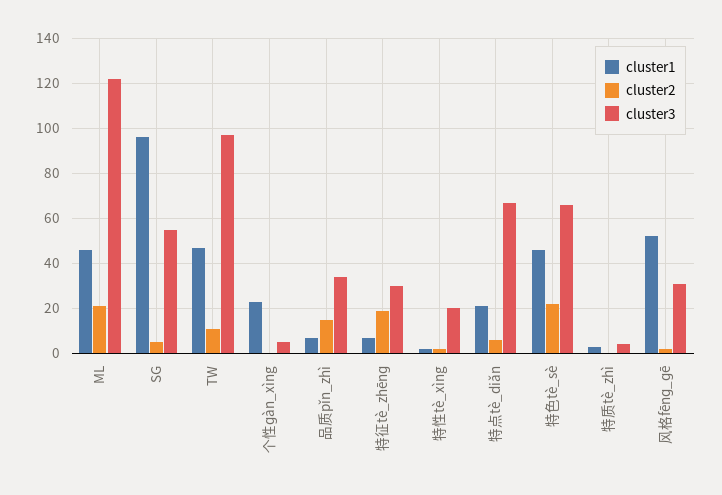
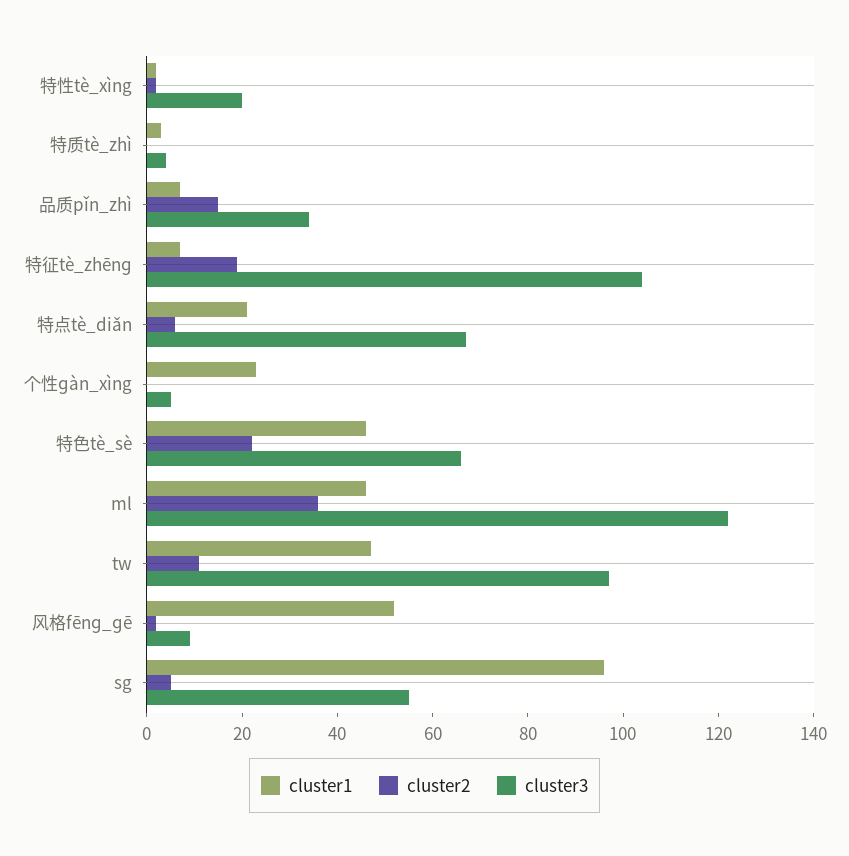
  {
    "cluster1": {
      "ML": 45,
      "SG": 95,
      "TW": 45,
      "个性ɡàn_xìng": 25,
      "品质pǐn_zhì": 5,
      "特征tè_zhēnɡ": 5,
      "特性tè_xìng": 0,
      "特点tè_diǎn": 20,
      "特色tè_sè": 45,
      "特质tè_zhì": 5,
      "风格fēnɡ_ɡē": 50
    },
    "cluster2": {
-     "ML": 20,
+     "ML": 35,
      "SG": 5,
      "TW": 10,
      "个性ɡàn_xìng": 0,
      "品质pǐn_zhì": 15,
      "特征tè_zhēnɡ": 20,
      "特性tè_xìng": 0,
      "特点tè_diǎn": 5,
      "特色tè_sè": 20,
      "特质tè_zhì": 0,
      "风格fēnɡ_ɡē": 0
    },
    "cluster3": {
      "ML": 120,
      "SG": 55,
      "TW": 95,
      "个性ɡàn_xìng": 5,
      "品质pǐn_zhì": 35,
-     "特征tè_zhēnɡ": 30,
+     "特征tè_zhēnɡ": 105,
      "特性tè_xìng": 20,
      "特点tè_diǎn": 65,
      "特色tè_sè": 65,
      "特质tè_zhì": 5,
-     "风格fēnɡ_ɡē": 30
+     "风格fēnɡ_ɡē": 10
    }
  }

